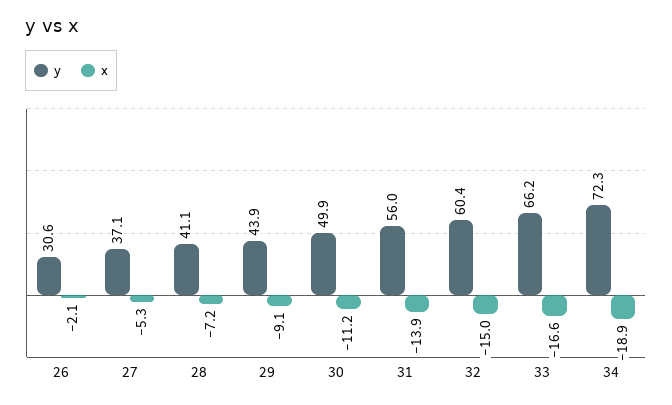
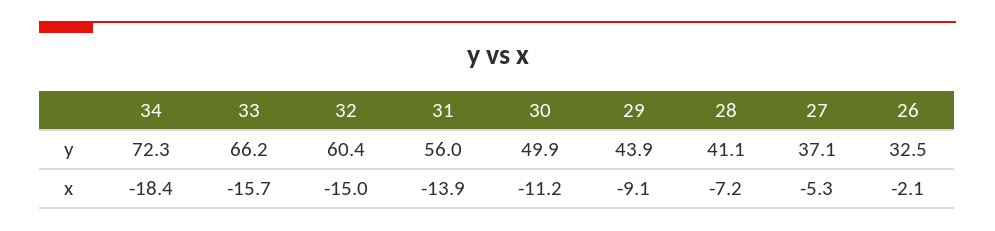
  {
    "y": {
-     "26": 30.6,
+     "26": 32.5,
      "27": 37.1,
      "28": 41.1,
      "29": 43.9,
      "30": 49.9,
      "31": 56,
      "32": 60.4,
      "33": 66.2,
      "34": 72.3
    },
    "x": {
      "26": -2.1,
      "27": -5.3,
      "28": -7.2,
      "29": -9.1,
      "30": -11.2,
      "31": -13.9,
      "32": -15,
-     "33": -16.6,
+     "33": -15.7,
-     "34": -18.9
+     "34": -18.4
    }
  }

